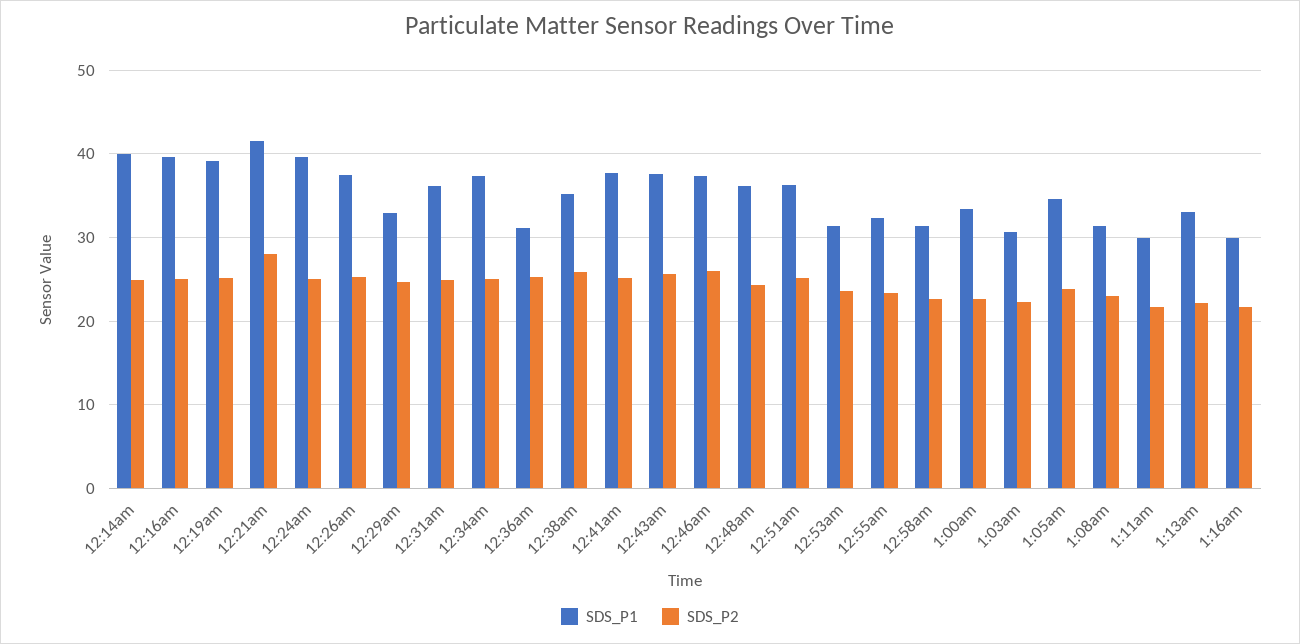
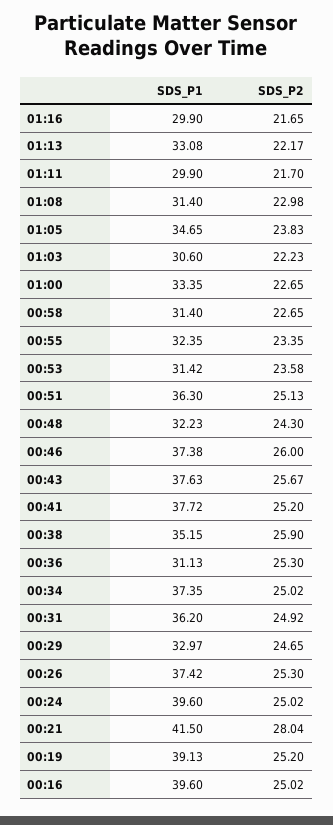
  {
    "SDS_P1": {
-     "12:14am": 40,
      "12:16am": 39.6,
      "12:19am": 39.13,
      "12:21am": 41.5,
      "12:24am": 39.6,
      "12:26am": 37.42,
      "12:29am": 32.97,
      "12:31am": 36.2,
      "12:34am": 37.35,
      "12:36am": 31.13,
      "12:38am": 35.15,
      "12:41am": 37.72,
      "12:43am": 37.63,
      "12:46am": 37.38,
-     "12:48am": 36,
+     "12:48am": 32.23,
      "12:51am": 36.3,
      "12:53am": 31.42,
      "12:55am": 32.35,
      "12:58am": 31.4,
      "1:00am": 33.35,
      "1:03am": 30.6,
      "1:05am": 34.65,
      "1:08am": 31.4,
      "1:11am": 29.9,
      "1:13am": 33.08,
      "1:16am": 29.9
    },
    "SDS_P2": {
-     "12:14am": 25,
      "12:16am": 25.02,
      "12:19am": 25.2,
      "12:21am": 28.04,
      "12:24am": 25.02,
      "12:26am": 25.3,
      "12:29am": 24.65,
      "12:31am": 24.92,
      "12:34am": 25.02,
      "12:36am": 25.3,
      "12:38am": 25.9,
      "12:41am": 25.2,
      "12:43am": 25.67,
      "12:46am": 26,
      "12:48am": 24.3,
      "12:51am": 25.13,
      "12:53am": 23.58,
      "12:55am": 23.35,
      "12:58am": 22.65,
      "1:00am": 22.65,
      "1:03am": 22.23,
      "1:05am": 23.83,
      "1:08am": 22.98,
      "1:11am": 21.7,
      "1:13am": 22.17,
      "1:16am": 21.65
    }
  }

